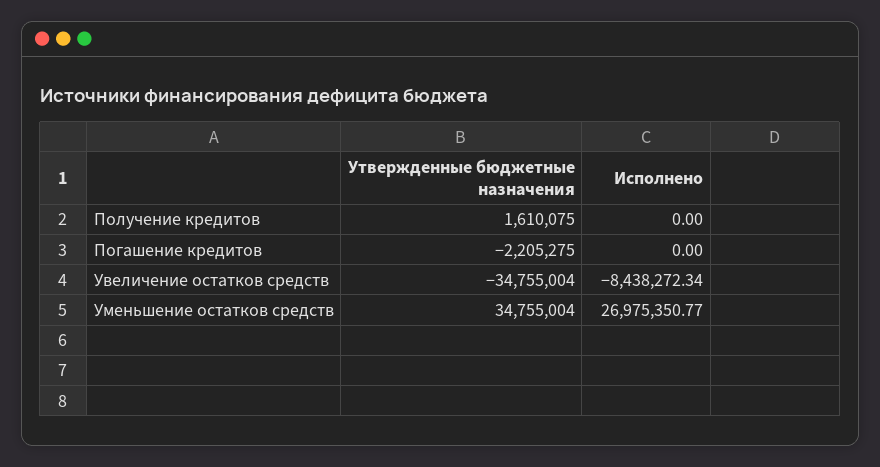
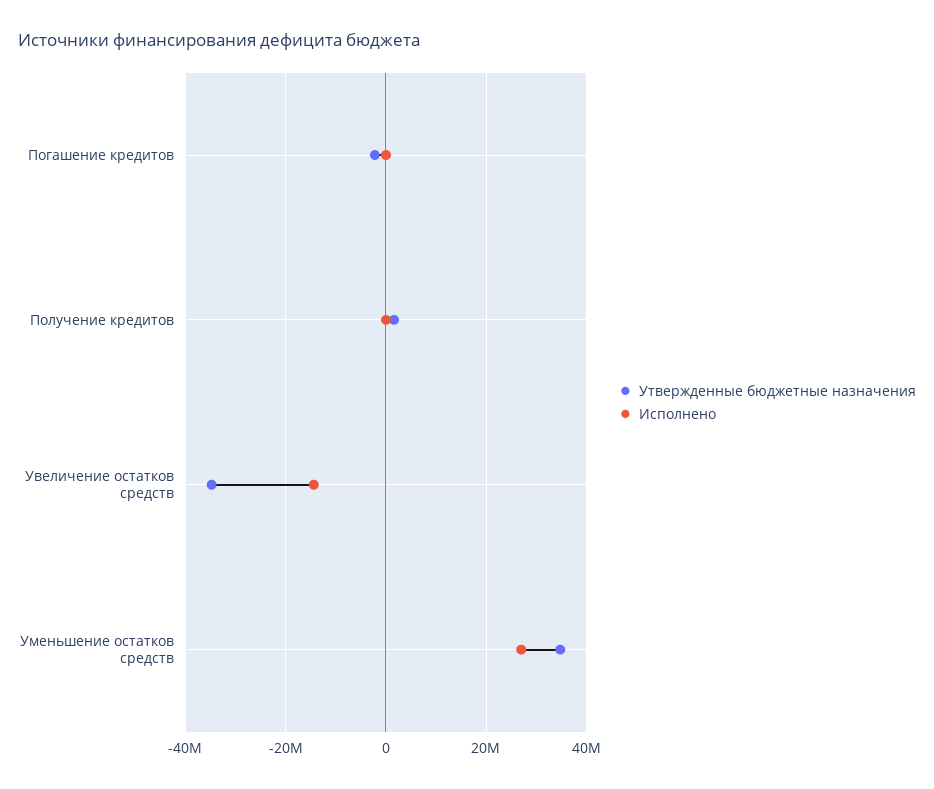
  {
    "Утвержденные бюджетные назначения": {
      "Получение кредитов": 1610075,
      "Погашение кредитов": -2205275,
      "Увеличение остатков средств": -34755004,
      "Уменьшение остатков средств": 34755004
    },
    "Исполнено": {
      "Получение кредитов": 0,
      "Погашение кредитов": 0,
-     "Увеличение остатков средств": -8438272.34,
+     "Увеличение остатков средств": -14000000,
      "Уменьшение остатков средств": 26975350.77
    }
  }

